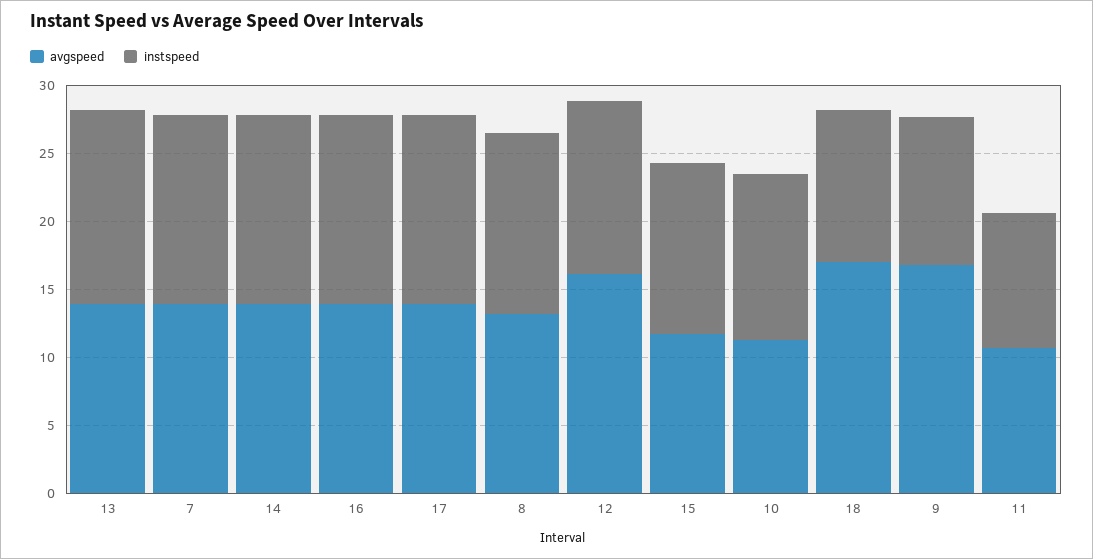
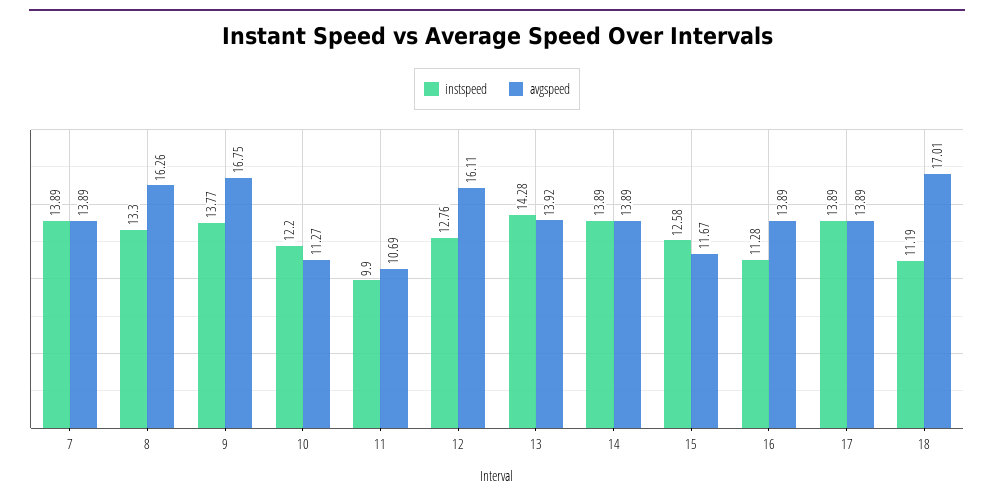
  {
    "avgspeed": {
      "13": 13.92,
      "7": 13.89,
      "14": 13.89,
      "16": 13.89,
      "17": 13.89,
-     "8": 13,
+     "8": 16.26,
      "12": 16.11,
      "15": 11.67,
      "10": 11.27,
      "18": 17.01,
      "9": 16.75,
      "11": 10.69
    },
    "instspeed": {
      "13": 14.28,
      "7": 13.89,
      "14": 13.89,
-     "16": 14,
+     "16": 11.28,
      "17": 13.89,
      "8": 13.3,
      "12": 12.76,
      "15": 12.58,
      "10": 12.2,
      "18": 11.19,
-     "9": 11,
+     "9": 13.77,
      "11": 9.9
    }
  }

